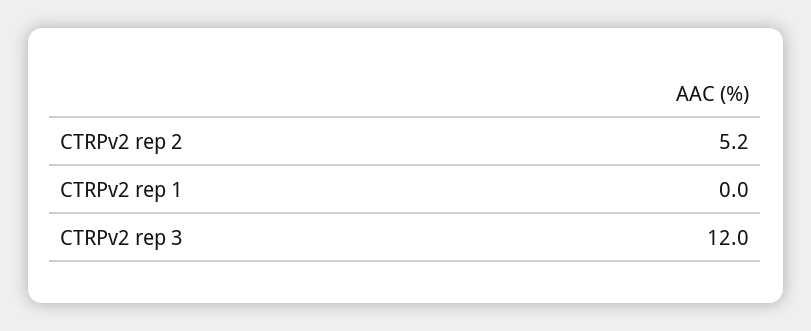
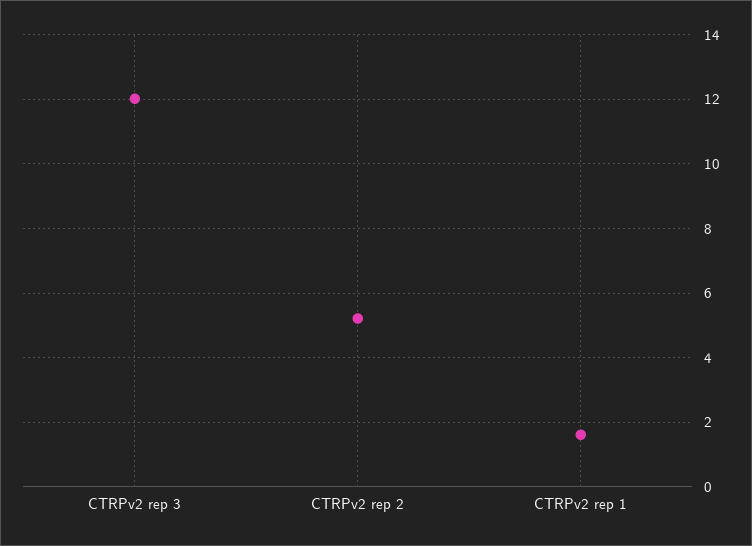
  {
    "CTRPv2 rep 2": 5.2,
-   "CTRPv2 rep 1": 0,
+   "CTRPv2 rep 1": 1.6,
    "CTRPv2 rep 3": 12
  }

